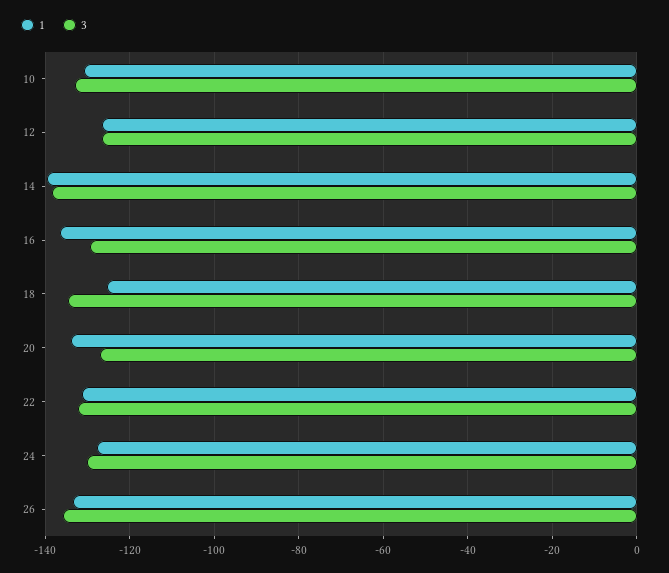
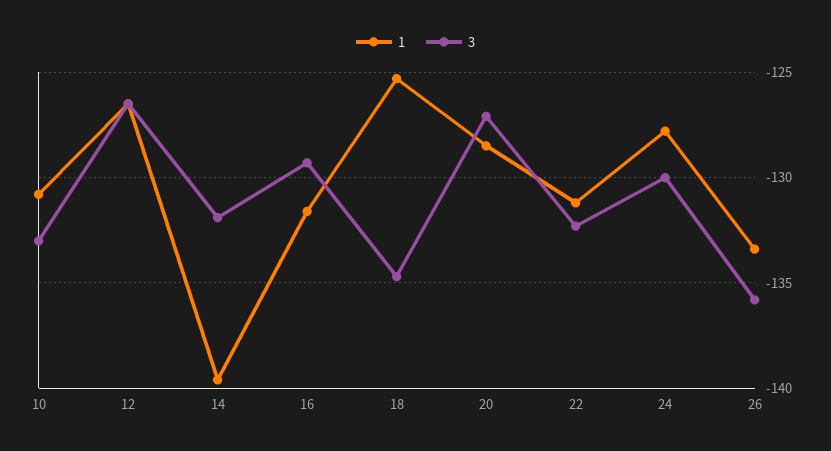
  {
    "1": {
      "10": -131,
      "12": -126.5,
      "14": -139.5,
-     "16": -136,
+     "16": -131.5,
      "18": -125.5,
-     "20": -134,
+     "20": -128.5,
      "22": -131,
      "24": -128,
      "26": -133.5
    },
    "3": {
      "10": -133,
      "12": -126.5,
-     "14": -138,
+     "14": -132,
      "16": -129.5,
      "18": -134.5,
      "20": -127,
      "22": -132.5,
      "24": -130,
      "26": -136
    }
  }

